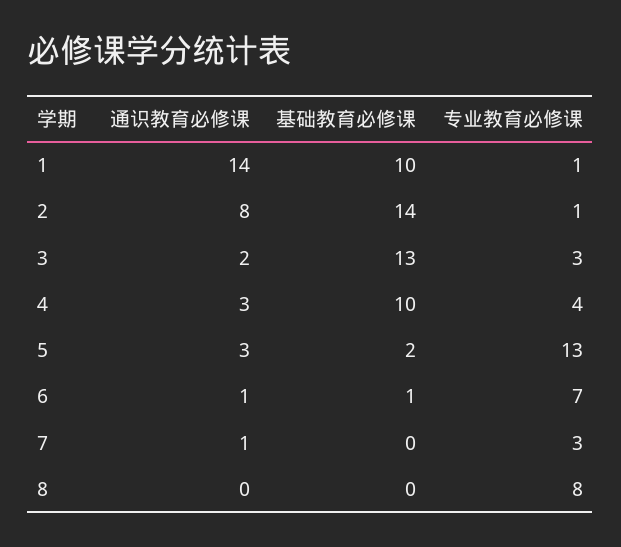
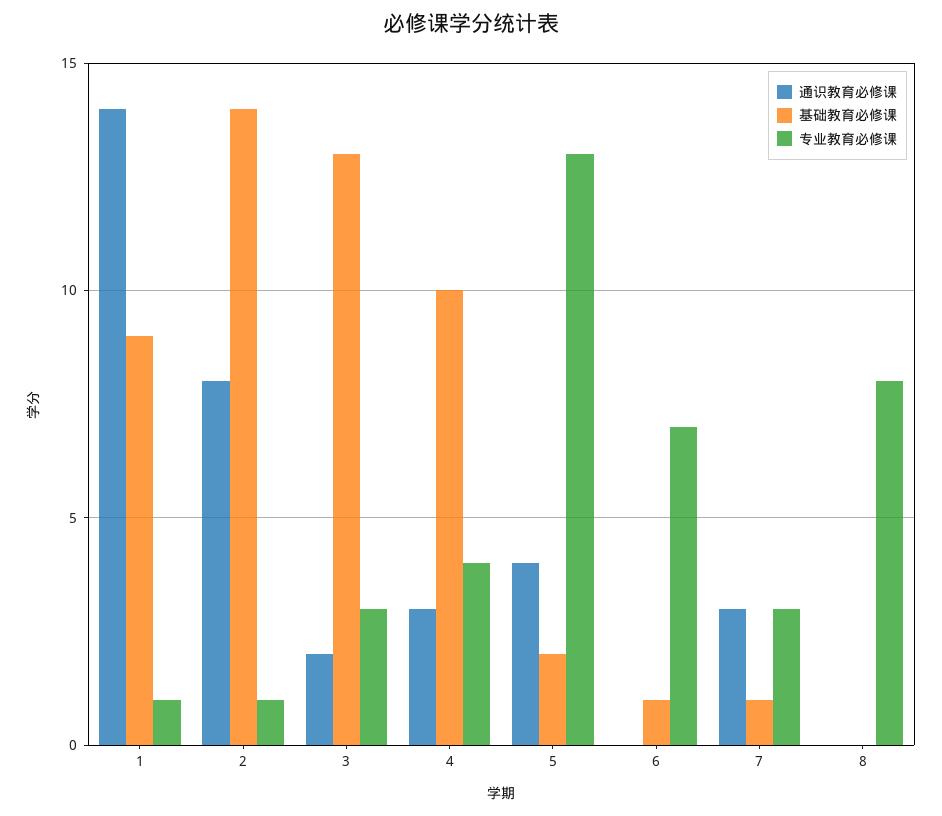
  {
    "通识教育必修课": {
      "1": 14,
      "2": 8,
      "3": 2,
      "4": 3,
-     "5": 3,
+     "5": 4,
-     "6": 1,
+     "6": 0,
-     "7": 1,
+     "7": 3,
      "8": 0
    },
    "基础教育必修课": {
-     "1": 10,
+     "1": 9,
      "2": 14,
      "3": 13,
      "4": 10,
      "5": 2,
      "6": 1,
-     "7": 0,
+     "7": 1,
      "8": 0
    },
    "专业教育必修课": {
      "1": 1,
      "2": 1,
      "3": 3,
      "4": 4,
      "5": 13,
      "6": 7,
      "7": 3,
      "8": 8
    }
  }

